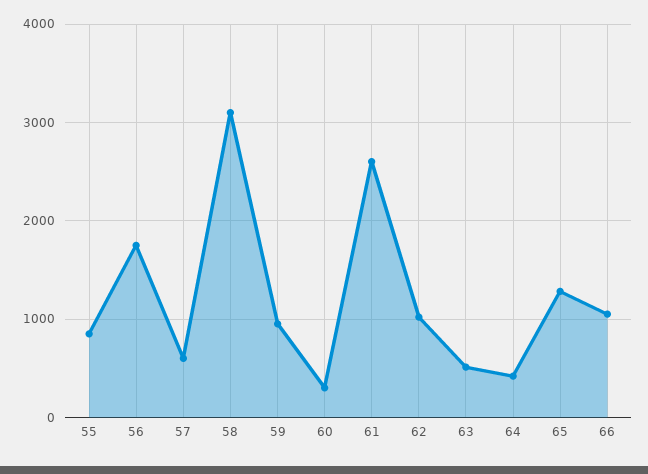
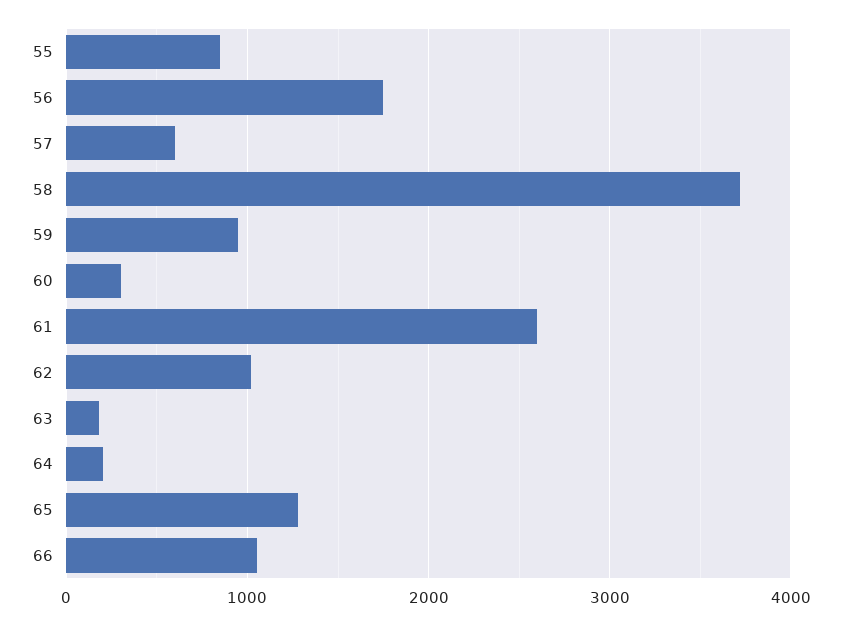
  {
    "55": 900,
    "56": 1800,
    "57": 600,
-   "58": 3100,
+   "58": 3700,
    "59": 1000,
    "60": 300,
    "61": 2600,
    "62": 1000,
-   "63": 500,
+   "63": 200,
-   "64": 400,
+   "64": 200,
    "65": 1300,
    "66": 1100
  }

